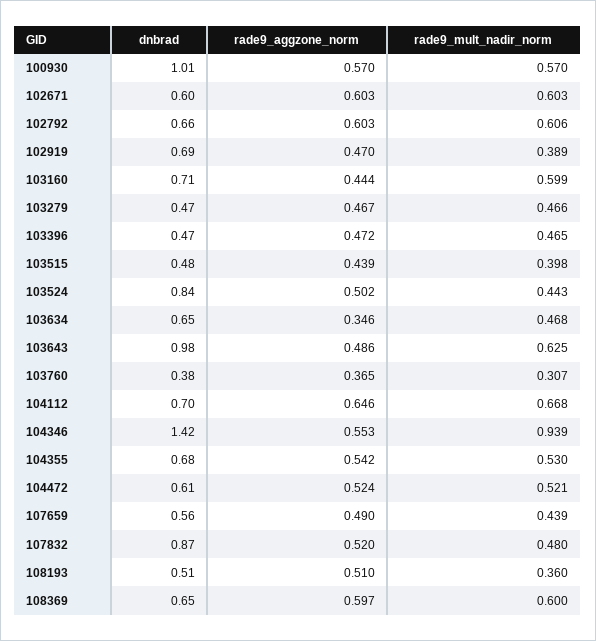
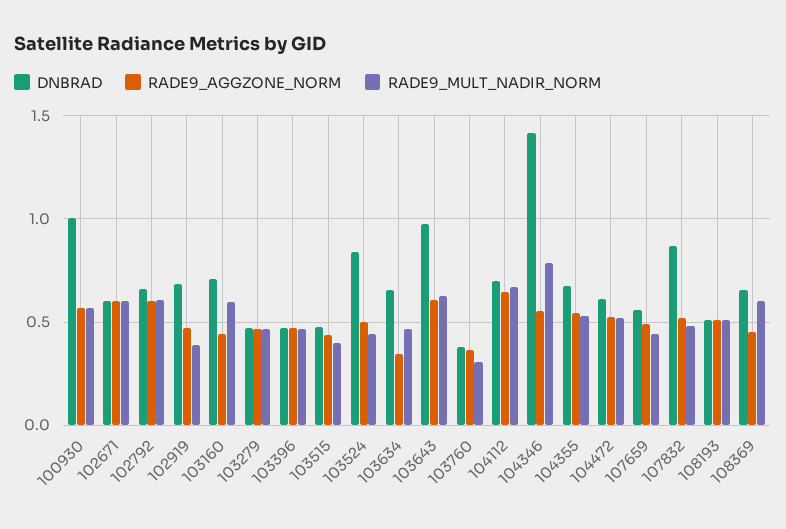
  {
    "dnbrad": {
      "100930": 1.01,
      "102671": 0.6,
      "102792": 0.66,
      "102919": 0.69,
      "103160": 0.71,
      "103279": 0.47,
      "103396": 0.47,
      "103515": 0.48,
      "103524": 0.84,
      "103634": 0.65,
      "103643": 0.98,
      "103760": 0.38,
      "104112": 0.7,
      "104346": 1.42,
      "104355": 0.68,
      "104472": 0.61,
      "107659": 0.56,
      "107832": 0.87,
      "108193": 0.51,
      "108369": 0.65
    },
    "rade9_aggzone_norm": {
      "100930": 0.57,
      "102671": 0.603,
      "102792": 0.603,
      "102919": 0.47,
      "103160": 0.444,
      "103279": 0.467,
      "103396": 0.472,
      "103515": 0.439,
      "103524": 0.502,
      "103634": 0.346,
-     "103643": 0.486,
+     "103643": 0.6,
      "103760": 0.365,
      "104112": 0.646,
      "104346": 0.553,
      "104355": 0.542,
      "104472": 0.524,
      "107659": 0.49,
      "107832": 0.52,
      "108193": 0.51,
-     "108369": 0.597
+     "108369": 0.45
    },
    "rade9_mult_nadir_norm": {
      "100930": 0.57,
      "102671": 0.603,
      "102792": 0.606,
      "102919": 0.389,
      "103160": 0.599,
      "103279": 0.466,
      "103396": 0.465,
      "103515": 0.398,
      "103524": 0.443,
      "103634": 0.468,
      "103643": 0.625,
      "103760": 0.307,
      "104112": 0.668,
-     "104346": 0.939,
+     "104346": 0.8,
      "104355": 0.53,
      "104472": 0.521,
      "107659": 0.439,
      "107832": 0.48,
-     "108193": 0.36,
+     "108193": 0.5,
      "108369": 0.6
    }
  }

